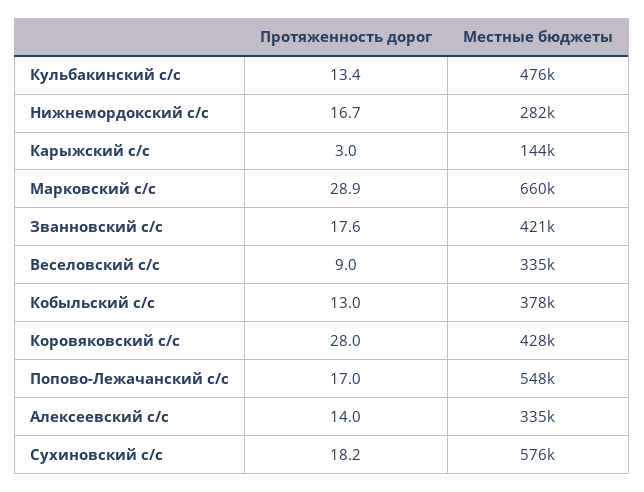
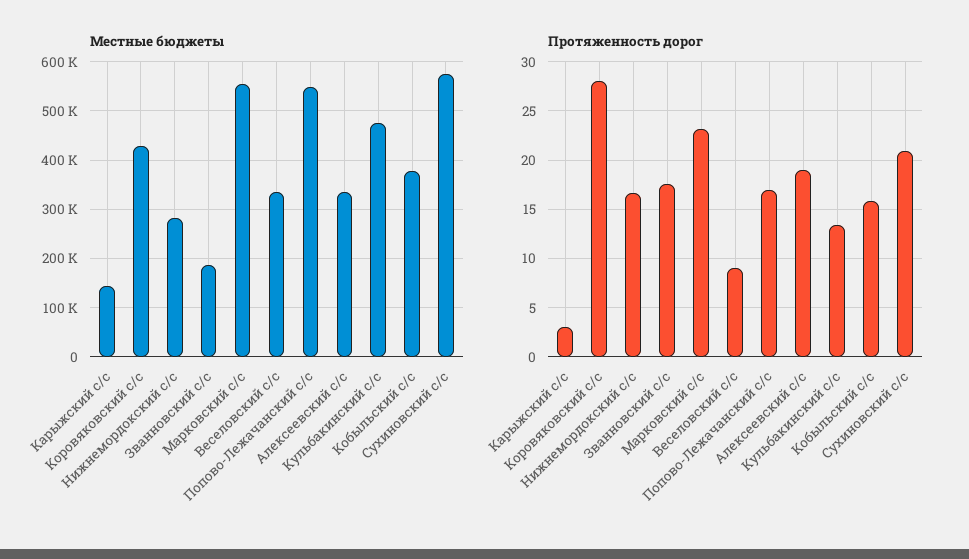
  {
    "Протяженность дорог": {
      "Кульбакинский с/с": 13.4,
      "Нижнемордокский с/с": 16.7,
      "Карыжский с/с": 3,
-     "Марковский с/с": 28.9,
+     "Марковский с/с": 23,
      "Званновский с/с": 17.6,
      "Веселовский с/с": 9,
-     "Кобыльский с/с": 13,
+     "Кобыльский с/с": 16,
      "Коровяковский с/с": 28,
      "Попово-Лежачанский с/с": 17,
-     "Алексеевский с/с": 14,
+     "Алексеевский с/с": 19,
-     "Сухиновский с/с": 18.2
+     "Сухиновский с/с": 21
    },
    "Местные бюджеты": {
      "Кульбакинский с/с": 476000,
      "Нижнемордокский с/с": 282000,
      "Карыжский с/с": 144000,
-     "Марковский с/с": 660000,
+     "Марковский с/с": 560000,
-     "Званновский с/с": 421000,
+     "Званновский с/с": 180000,
      "Веселовский с/с": 335000,
      "Кобыльский с/с": 378000,
      "Коровяковский с/с": 428000,
      "Попово-Лежачанский с/с": 548000,
      "Алексеевский с/с": 335000,
      "Сухиновский с/с": 576000
    }
  }

